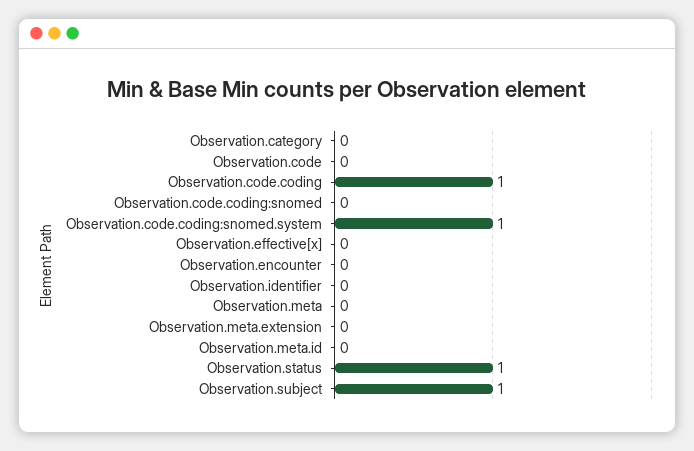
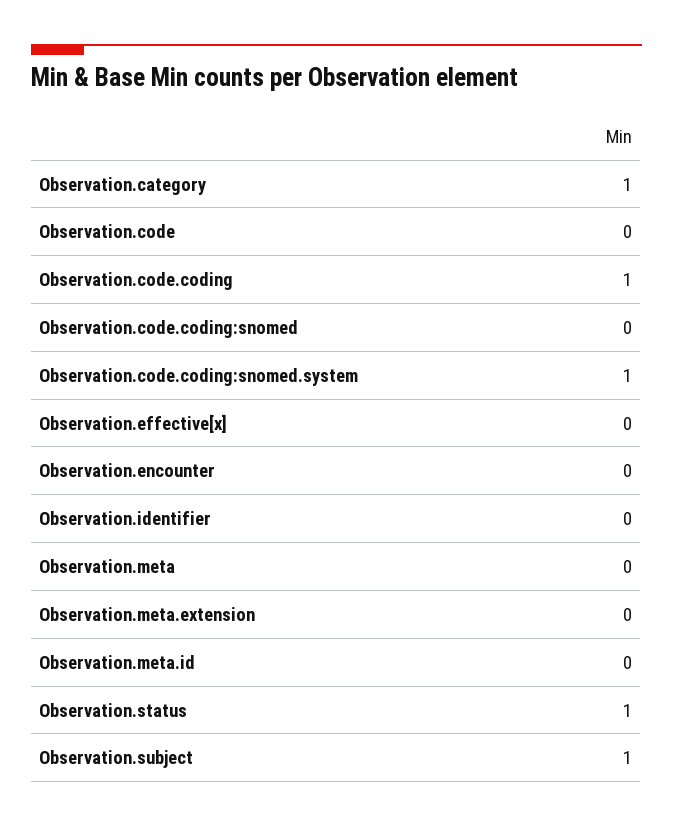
  {
-   "Observation.category": 0,
+   "Observation.category": 1,
    "Observation.code": 0,
    "Observation.code.coding": 1,
    "Observation.code.coding:snomed": 0,
    "Observation.code.coding:snomed.system": 1,
    "Observation.effective[x]": 0,
    "Observation.encounter": 0,
    "Observation.identifier": 0,
    "Observation.meta": 0,
    "Observation.meta.extension": 0,
    "Observation.meta.id": 0,
    "Observation.status": 1,
    "Observation.subject": 1
  }

